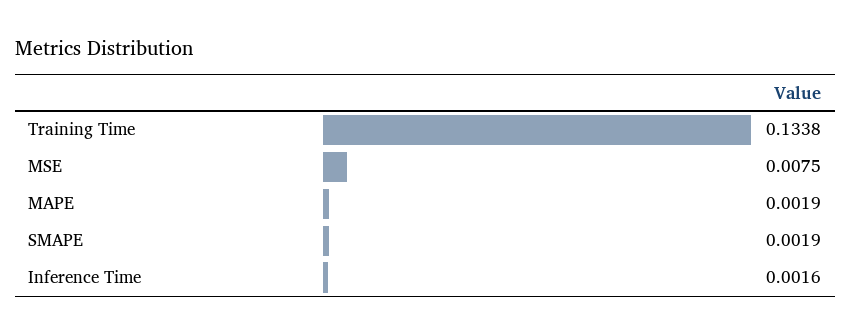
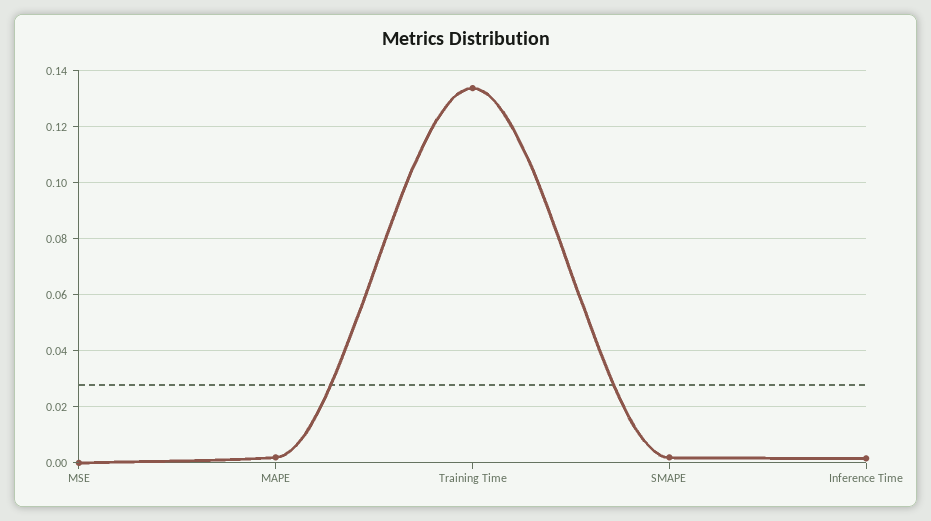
  {
    "Training Time": 0.1338,
-   "MSE": 0.0075,
+   "MSE": 0,
    "MAPE": 0.0019,
    "SMAPE": 0.0019,
    "Inference Time": 0.0016
  }

